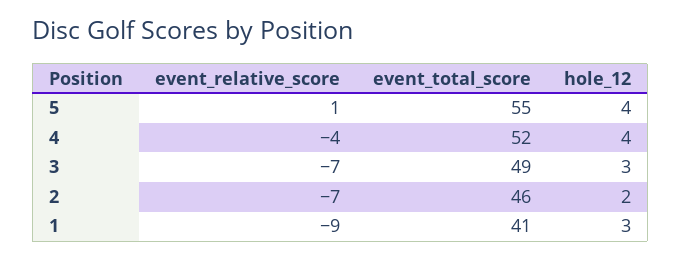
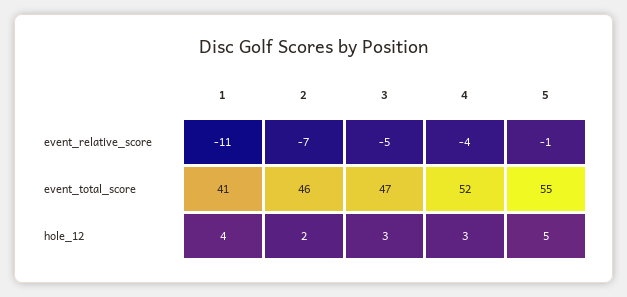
  {
    "event_relative_score": {
-     "5": 1,
+     "5": -1,
      "4": -4,
-     "3": -7,
+     "3": -5,
      "2": -7,
-     "1": -9
+     "1": -11
    },
    "event_total_score": {
      "5": 55,
      "4": 52,
-     "3": 49,
+     "3": 47,
      "2": 46,
      "1": 41
    },
    "hole_12": {
-     "5": 4,
+     "5": 5,
-     "4": 4,
+     "4": 3,
      "3": 3,
      "2": 2,
-     "1": 3
+     "1": 4
    }
  }

